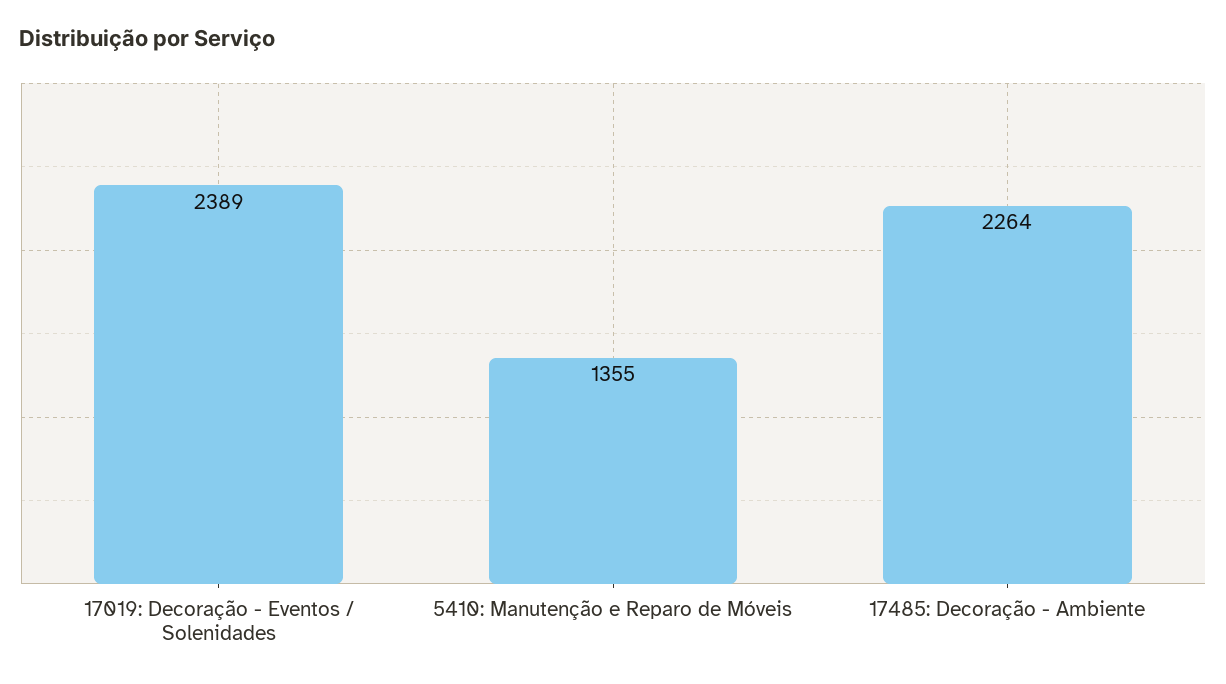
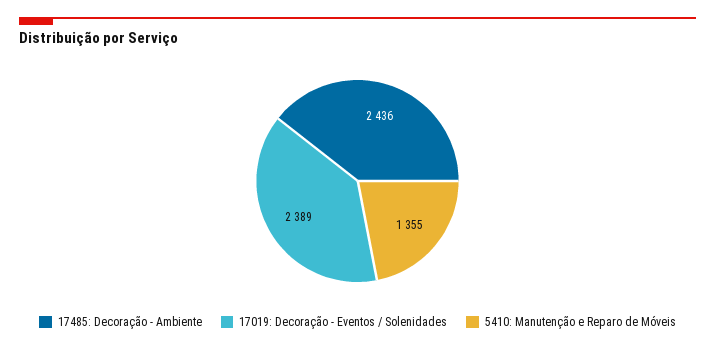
  {
    "17019: Decoração - Eventos / Solenidades": 2389,
    "5410: Manutenção e Reparo de Móveis": 1355,
-   "17485: Decoração - Ambiente": 2264
+   "17485: Decoração - Ambiente": 2436
  }

